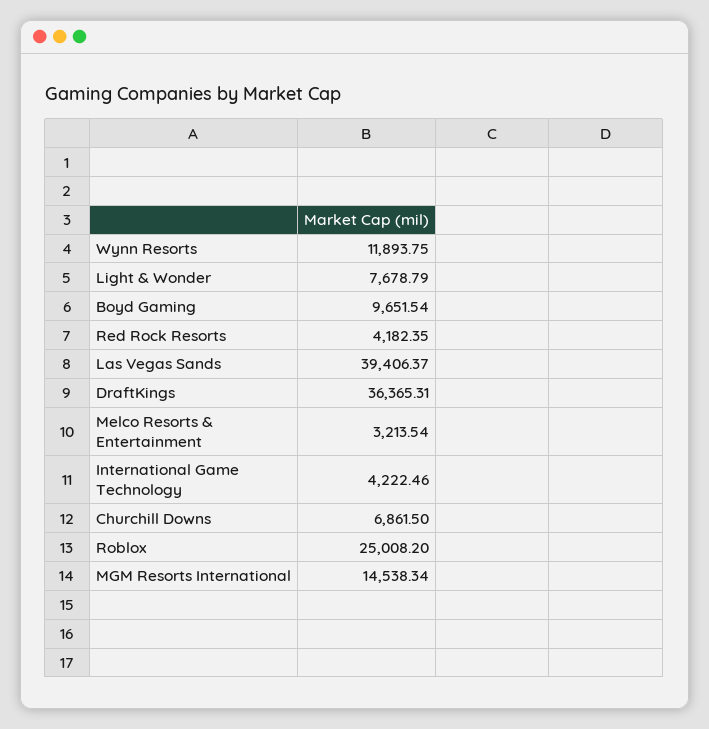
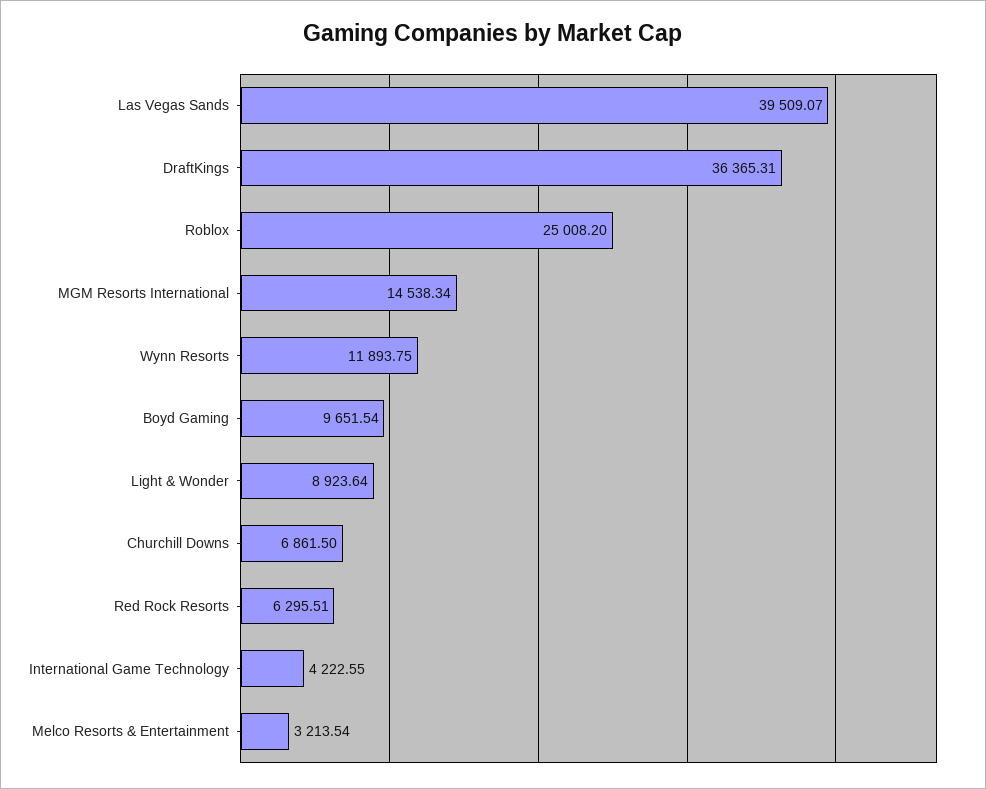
  {
    "Wynn Resorts": 11893.75,
-   "Light & Wonder": 7678.79,
+   "Light & Wonder": 8923.64,
    "Boyd Gaming": 9651.54,
-   "Red Rock Resorts": 4182.35,
+   "Red Rock Resorts": 6295.51,
-   "Las Vegas Sands": 39406.37,
+   "Las Vegas Sands": 39509.07,
    "DraftKings": 36365.31,
    "Melco Resorts & Entertainment": 3213.54,
-   "International Game Technology": 4222.46,
+   "International Game Technology": 4222.55,
    "Churchill Downs": 6861.5,
    "Roblox": 25008.2,
    "MGM Resorts International": 14538.34
  }

